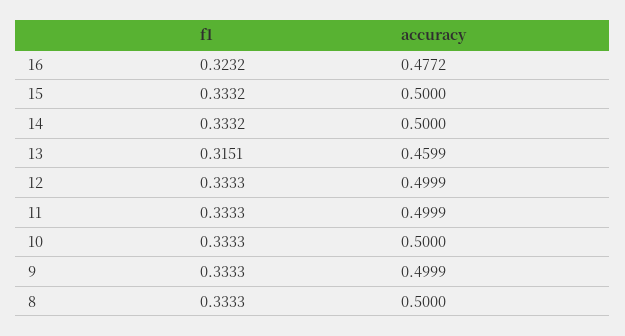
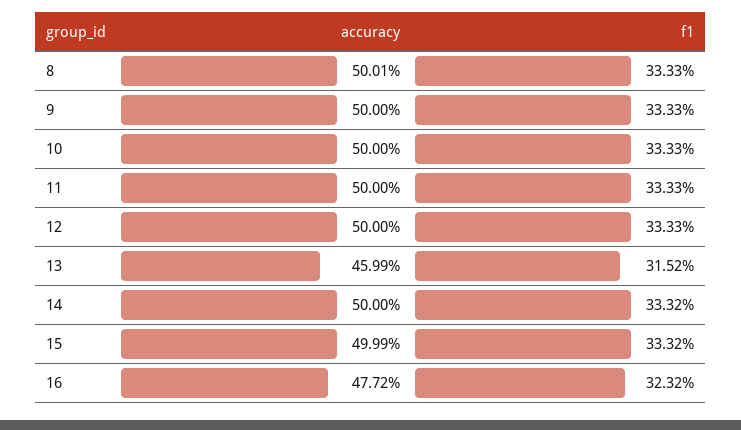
  {
    "f1": {
      "16": 0.3232,
      "15": 0.3332,
      "14": 0.3332,
-     "13": 0.3151,
+     "13": 0.3152,
      "12": 0.3333,
      "11": 0.3333,
      "10": 0.3333,
      "9": 0.3333,
      "8": 0.3333
    },
    "accuracy": {
      "16": 0.4772,
-     "15": 0.5,
+     "15": 0.4999,
      "14": 0.5,
      "13": 0.4599,
-     "12": 0.4999,
+     "12": 0.5,
-     "11": 0.4999,
+     "11": 0.5,
      "10": 0.5,
-     "9": 0.4999,
+     "9": 0.5,
-     "8": 0.5
+     "8": 0.5001
    }
  }

